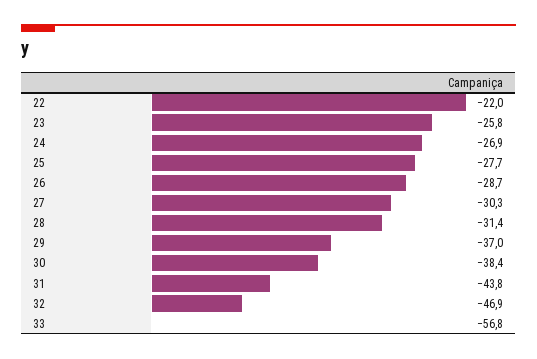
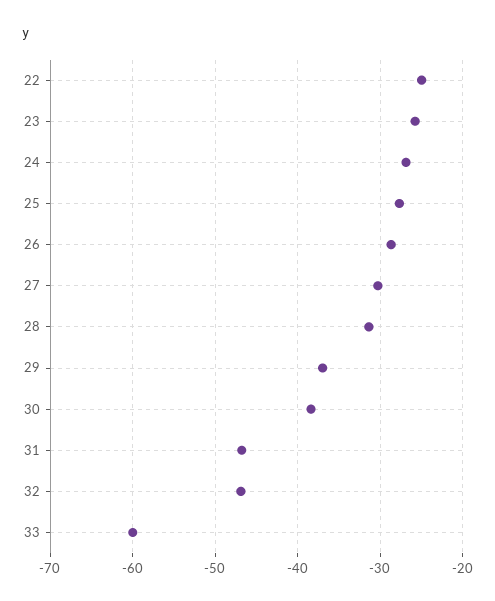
  {
-   "22": -22,
+   "22": -25,
    "23": -25.8,
    "24": -26.9,
    "25": -27.7,
    "26": -28.7,
    "27": -30.3,
    "28": -31.4,
    "29": -37,
    "30": -38.4,
-   "31": -43.8,
+   "31": -47,
    "32": -46.9,
-   "33": -56.8
+   "33": -60
  }

